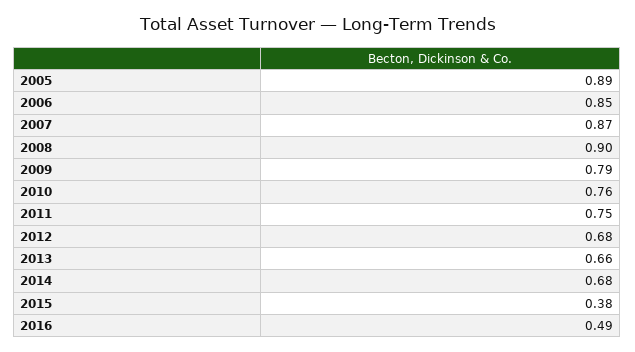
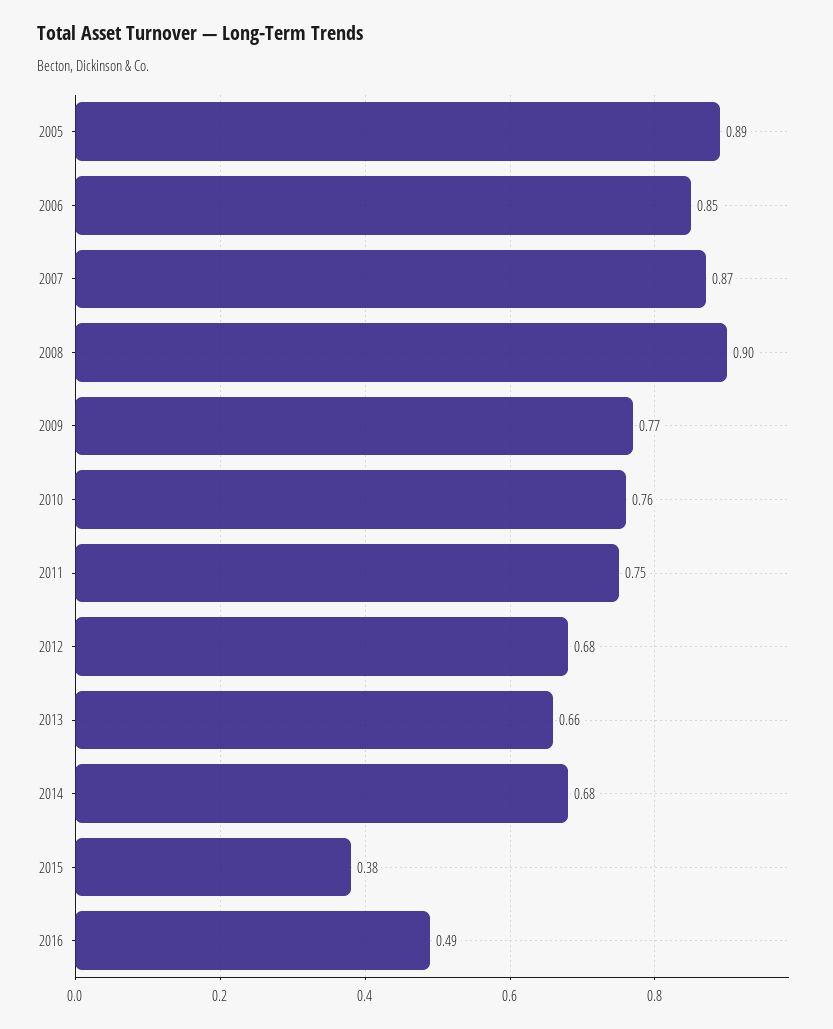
  {
    "2005": 0.89,
    "2006": 0.85,
    "2007": 0.87,
    "2008": 0.9,
-   "2009": 0.79,
+   "2009": 0.77,
    "2010": 0.76,
    "2011": 0.75,
    "2012": 0.68,
    "2013": 0.66,
    "2014": 0.68,
    "2015": 0.38,
    "2016": 0.49
  }

